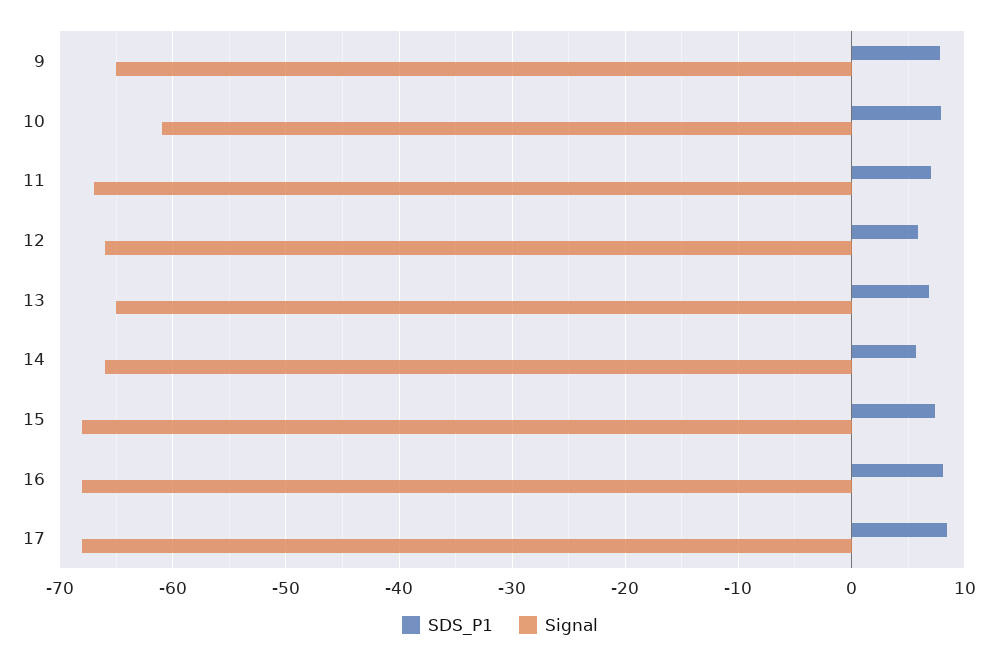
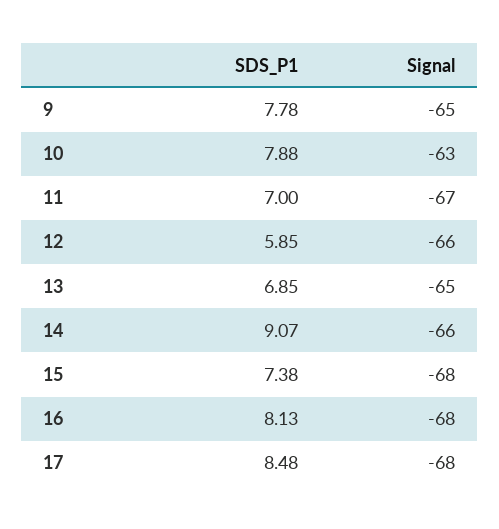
  {
    "SDS_P1": {
      "9": 7.78,
      "10": 7.88,
      "11": 7,
      "12": 5.85,
      "13": 6.85,
-     "14": 6,
+     "14": 9.07,
      "15": 7.38,
      "16": 8.13,
      "17": 8.48
    },
    "Signal": {
      "9": -65,
-     "10": -61,
+     "10": -63,
      "11": -67,
      "12": -66,
      "13": -65,
      "14": -66,
      "15": -68,
      "16": -68,
      "17": -68
    }
  }

